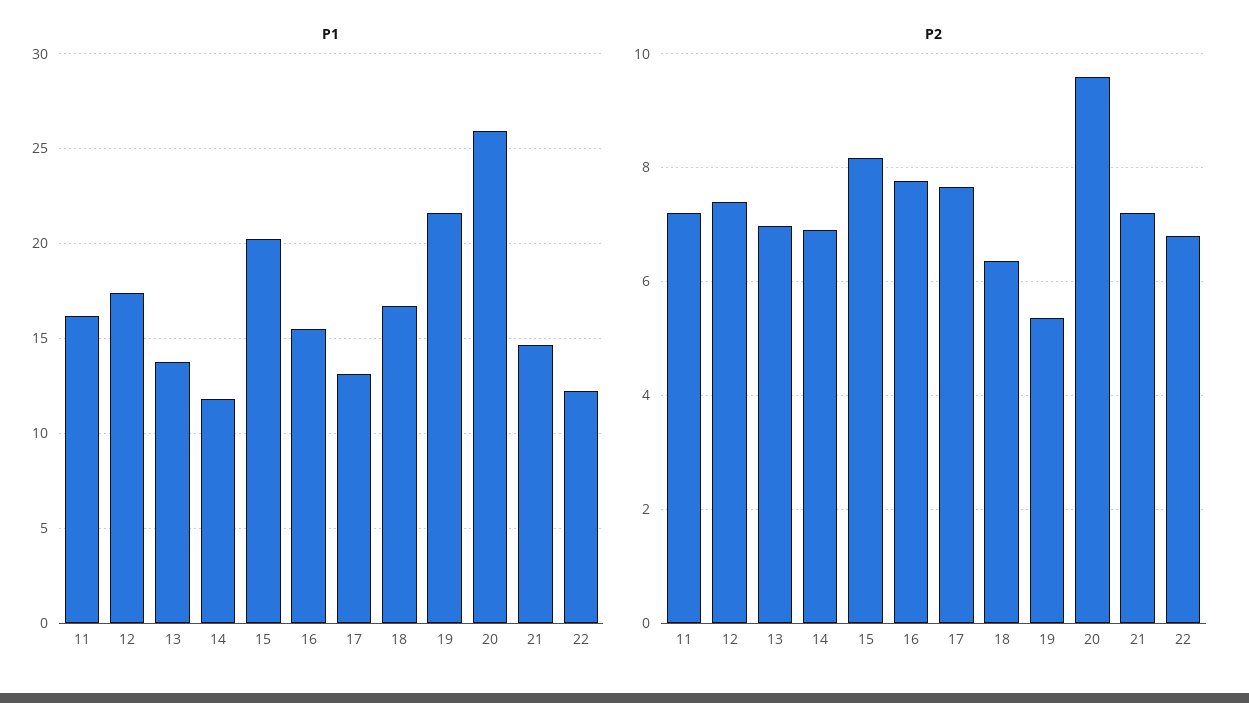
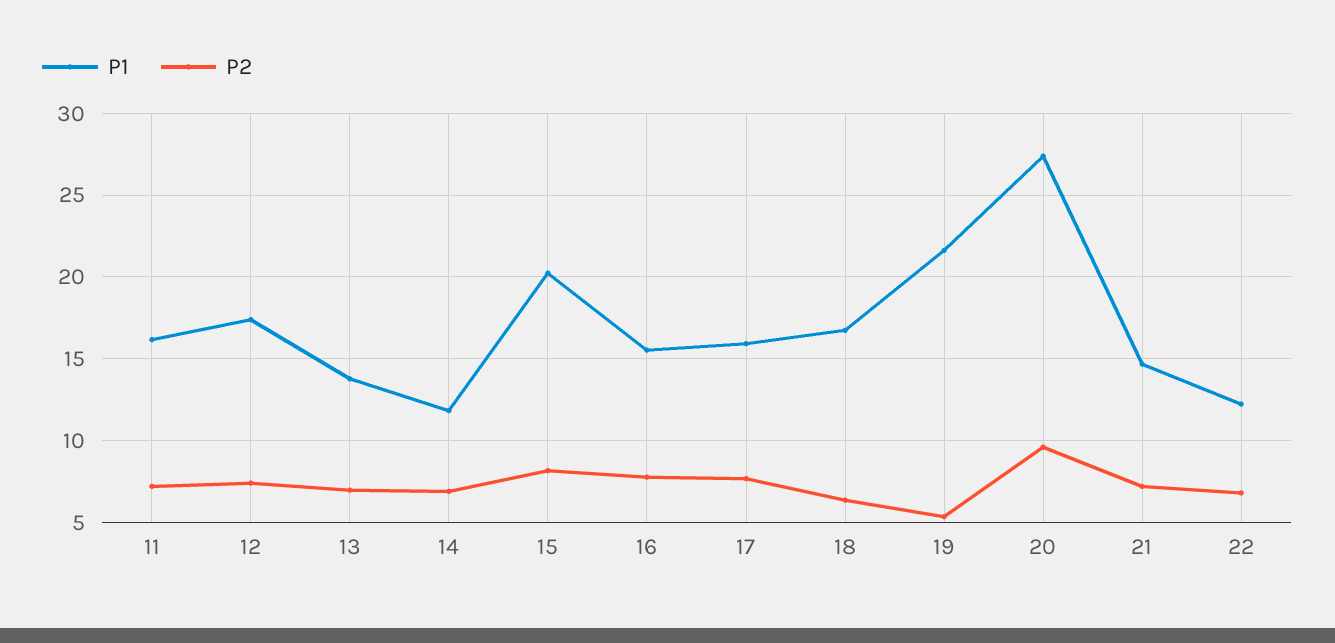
  {
    "P1": {
      "11": 16,
      "12": 17.5,
      "13": 14,
      "14": 12,
      "15": 20,
      "16": 15.5,
-     "17": 13,
+     "17": 16,
      "18": 16.5,
      "19": 21.5,
-     "20": 26,
+     "20": 27.5,
      "21": 14.5,
      "22": 12
    },
    "P2": {
      "11": 7.2,
      "12": 7.4,
      "13": 7,
      "14": 7,
      "15": 8.2,
      "16": 7.8,
      "17": 7.6,
      "18": 6.4,
      "19": 5.4,
      "20": 9.6,
      "21": 7.2,
      "22": 6.8
    }
  }

